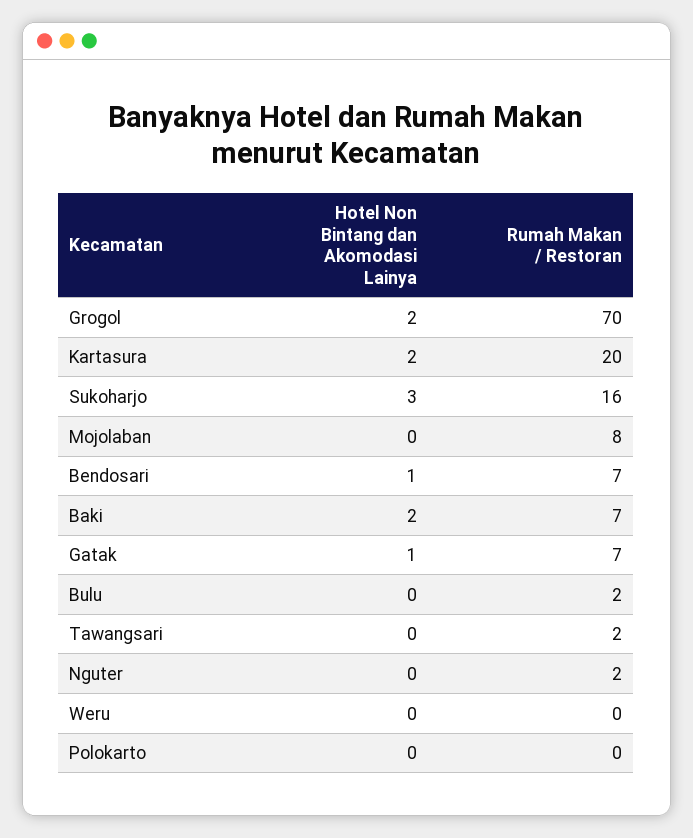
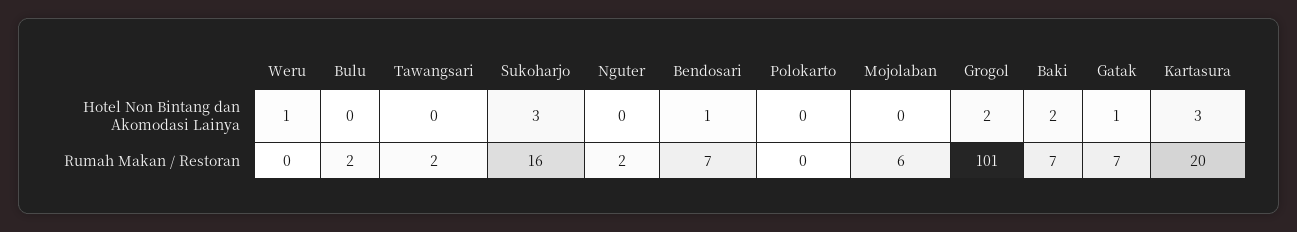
  {
    "Hotel Non Bintang dan Akomodasi Lainya": {
      "Grogol": 2,
-     "Kartasura": 2,
+     "Kartasura": 3,
      "Sukoharjo": 3,
      "Mojolaban": 0,
      "Bendosari": 1,
      "Baki": 2,
      "Gatak": 1,
      "Bulu": 0,
      "Tawangsari": 0,
      "Nguter": 0,
-     "Weru": 0,
+     "Weru": 1,
      "Polokarto": 0
    },
    "Rumah Makan / Restoran": {
-     "Grogol": 70,
+     "Grogol": 101,
      "Kartasura": 20,
      "Sukoharjo": 16,
-     "Mojolaban": 8,
+     "Mojolaban": 6,
      "Bendosari": 7,
      "Baki": 7,
      "Gatak": 7,
      "Bulu": 2,
      "Tawangsari": 2,
      "Nguter": 2,
      "Weru": 0,
      "Polokarto": 0
    }
  }

